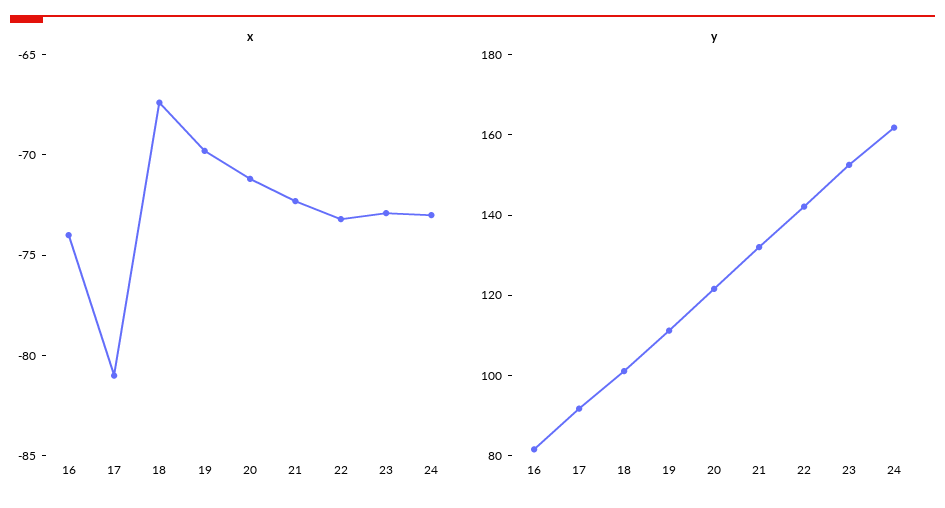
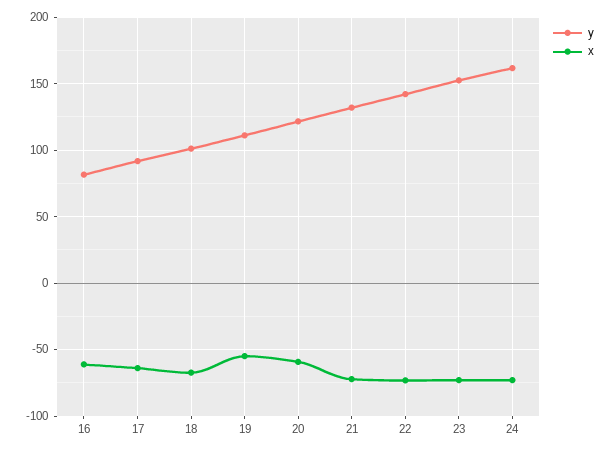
  {
    "x": {
-     "16": -74,
+     "16": -60,
-     "17": -81,
+     "17": -65,
      "18": -67,
-     "19": -70,
+     "19": -55,
-     "20": -71,
+     "20": -60,
      "21": -72,
      "22": -73,
      "23": -73,
      "24": -73
    },
    "y": {
      "16": 80,
      "17": 90,
      "18": 100,
      "19": 110,
      "20": 120,
      "21": 130,
      "22": 140,
      "23": 155,
      "24": 160
    }
  }

